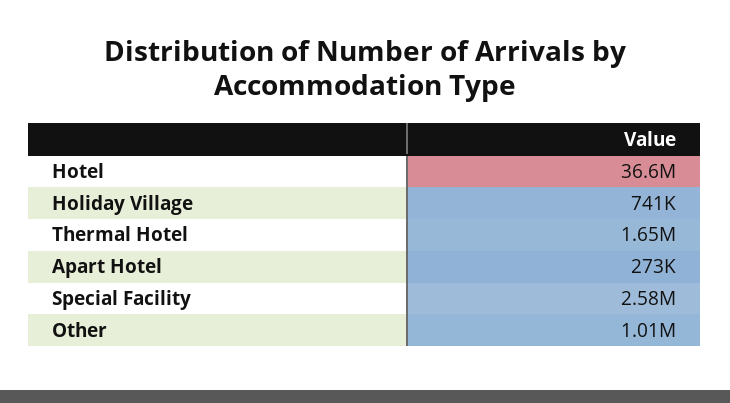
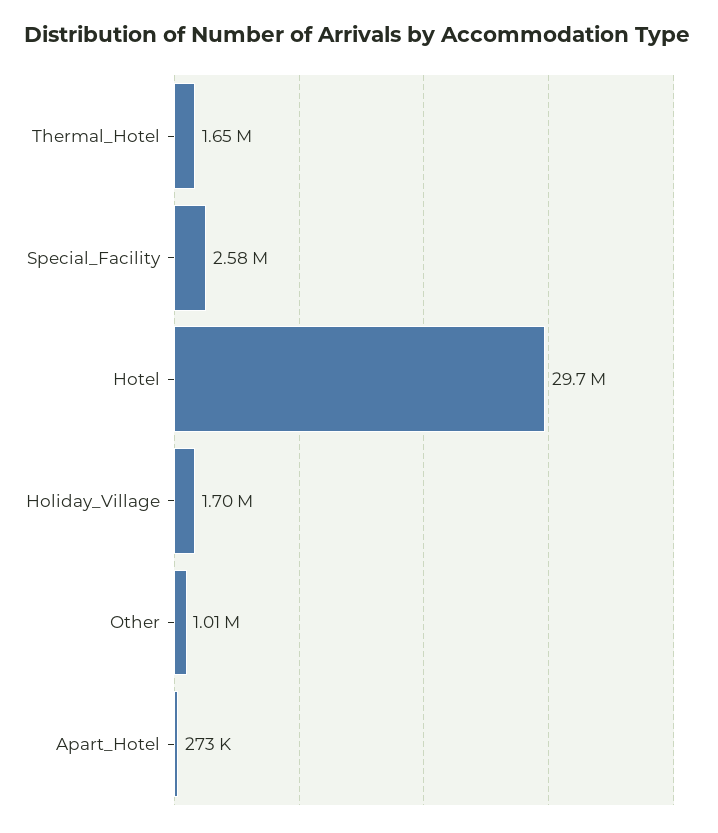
  {
-   "Hotel": 36600000,
+   "Hotel": 29700000,
-   "Holiday Village": 741000,
+   "Holiday Village": 1700000,
    "Thermal Hotel": 1650000,
    "Apart Hotel": 273000,
    "Special Facility": 2580000,
    "Other": 1010000
  }

